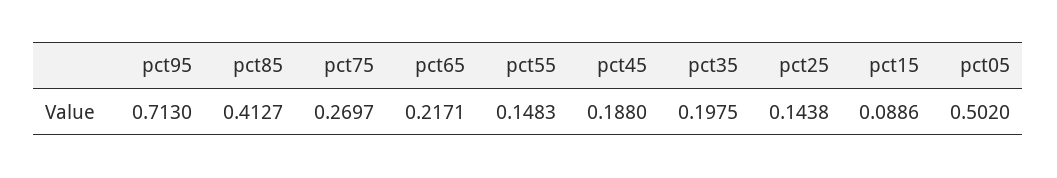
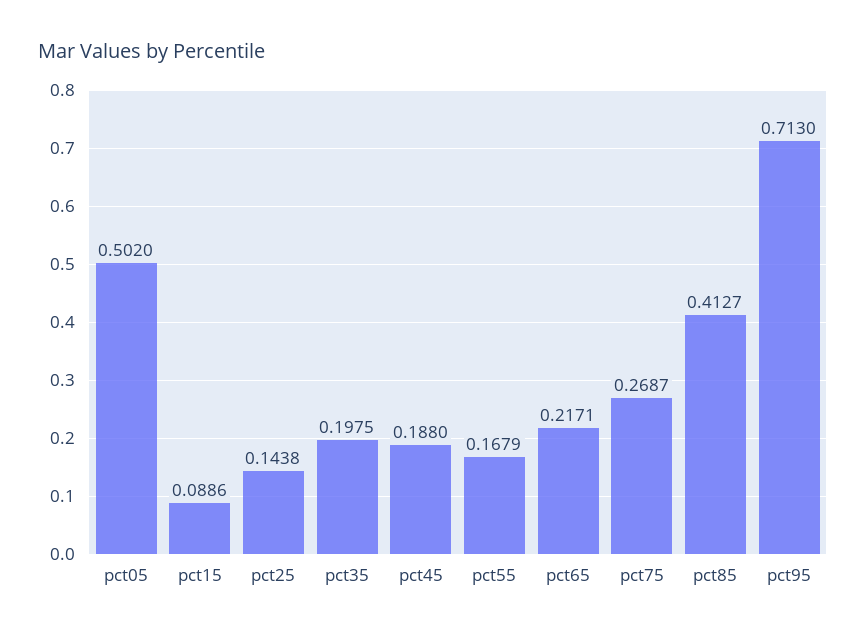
  {
    "pct95": 0.713,
    "pct85": 0.4127,
-   "pct75": 0.2697,
+   "pct75": 0.2687,
    "pct65": 0.2171,
-   "pct55": 0.1483,
+   "pct55": 0.1679,
    "pct45": 0.188,
    "pct35": 0.1975,
    "pct25": 0.1438,
    "pct15": 0.0886,
    "pct05": 0.502
  }

